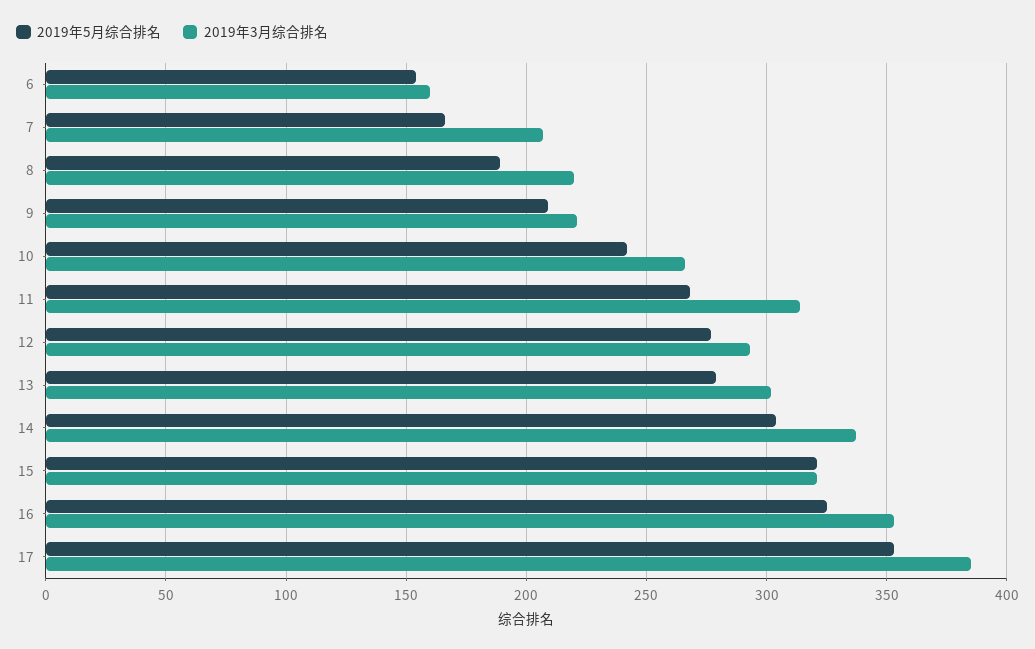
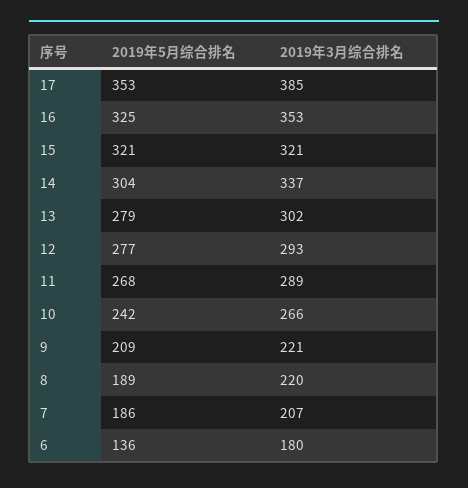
  {
    "2019年5月综合排名": {
-     "6": 155,
+     "6": 136,
-     "7": 165,
+     "7": 186,
      "8": 189,
      "9": 209,
      "10": 242,
      "11": 268,
      "12": 277,
      "13": 279,
      "14": 304,
      "15": 321,
      "16": 325,
      "17": 353
    },
    "2019年3月综合排名": {
-     "6": 160,
+     "6": 180,
      "7": 207,
      "8": 220,
      "9": 221,
      "10": 266,
-     "11": 315,
+     "11": 289,
      "12": 293,
      "13": 302,
      "14": 337,
      "15": 321,
      "16": 353,
      "17": 385
    }
  }

